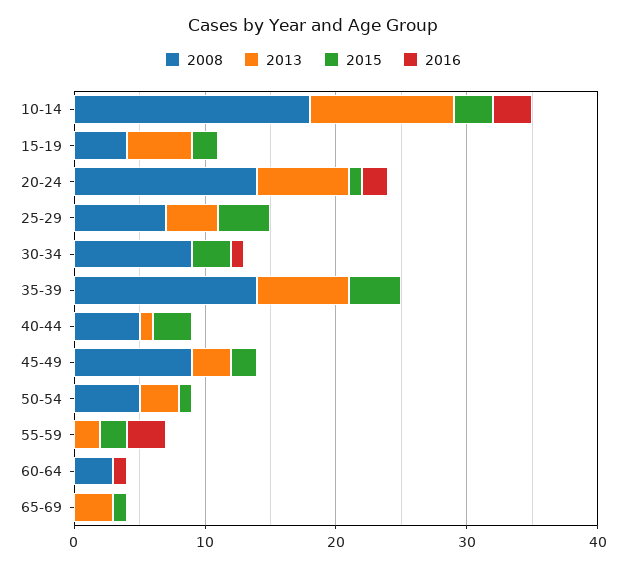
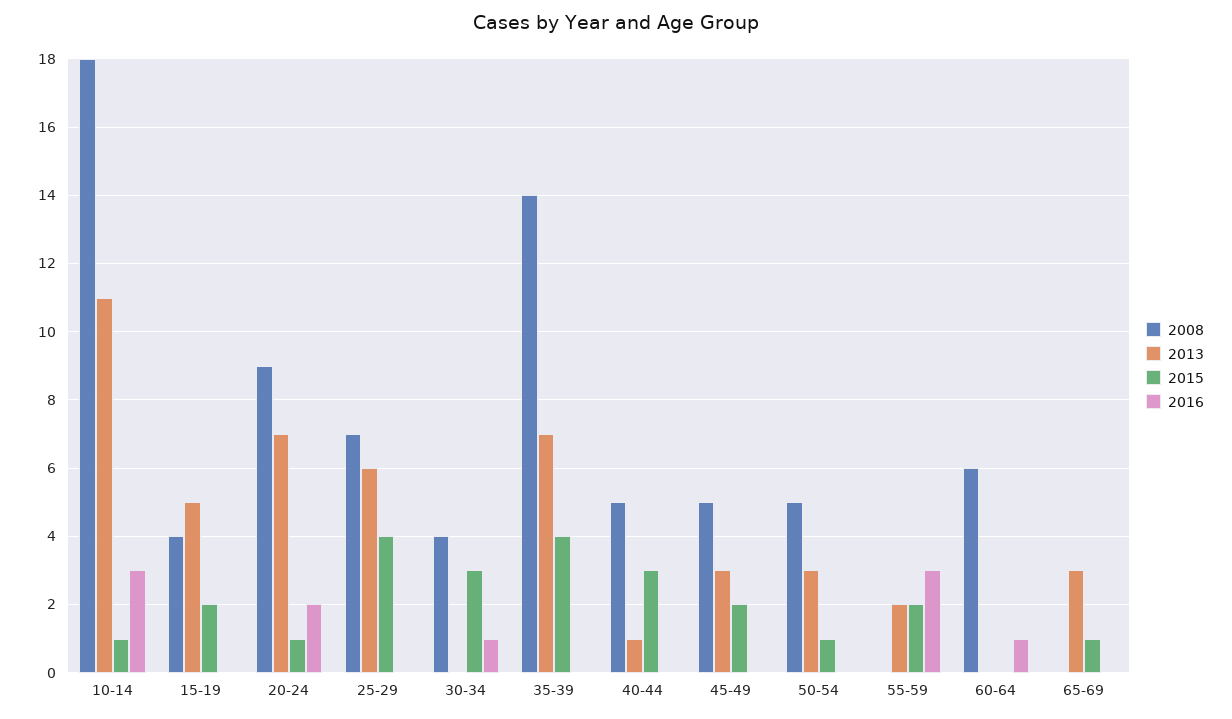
  {
    "2008": {
      "10-14": 18,
      "15-19": 4,
-     "20-24": 14,
+     "20-24": 9,
      "25-29": 7,
-     "30-34": 9,
+     "30-34": 4,
      "35-39": 14,
      "40-44": 5,
-     "45-49": 9,
+     "45-49": 5,
      "50-54": 5,
      "55-59": 0,
-     "60-64": 3,
+     "60-64": 6,
      "65-69": 0
    },
    "2013": {
      "10-14": 11,
      "15-19": 5,
      "20-24": 7,
-     "25-29": 4,
+     "25-29": 6,
      "30-34": 0,
      "35-39": 7,
      "40-44": 1,
      "45-49": 3,
      "50-54": 3,
      "55-59": 2,
      "60-64": 0,
      "65-69": 3
    },
    "2015": {
-     "10-14": 3,
+     "10-14": 1,
      "15-19": 2,
      "20-24": 1,
      "25-29": 4,
      "30-34": 3,
      "35-39": 4,
      "40-44": 3,
      "45-49": 2,
      "50-54": 1,
      "55-59": 2,
      "60-64": 0,
      "65-69": 1
    },
    "2016": {
      "10-14": 3,
      "15-19": 0,
      "20-24": 2,
      "25-29": 0,
      "30-34": 1,
      "35-39": 0,
      "40-44": 0,
      "45-49": 0,
      "50-54": 0,
      "55-59": 3,
      "60-64": 1,
      "65-69": 0
    }
  }

